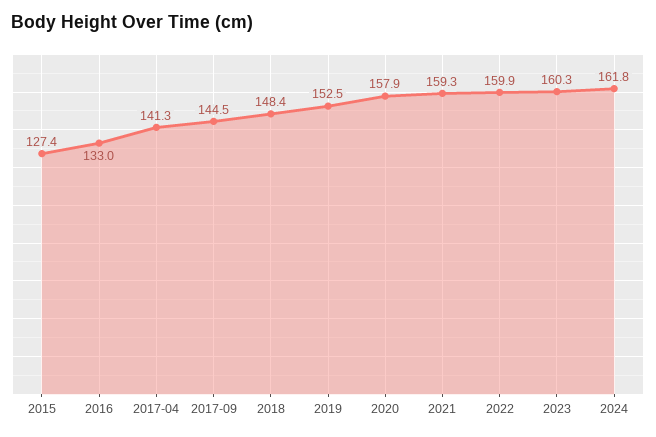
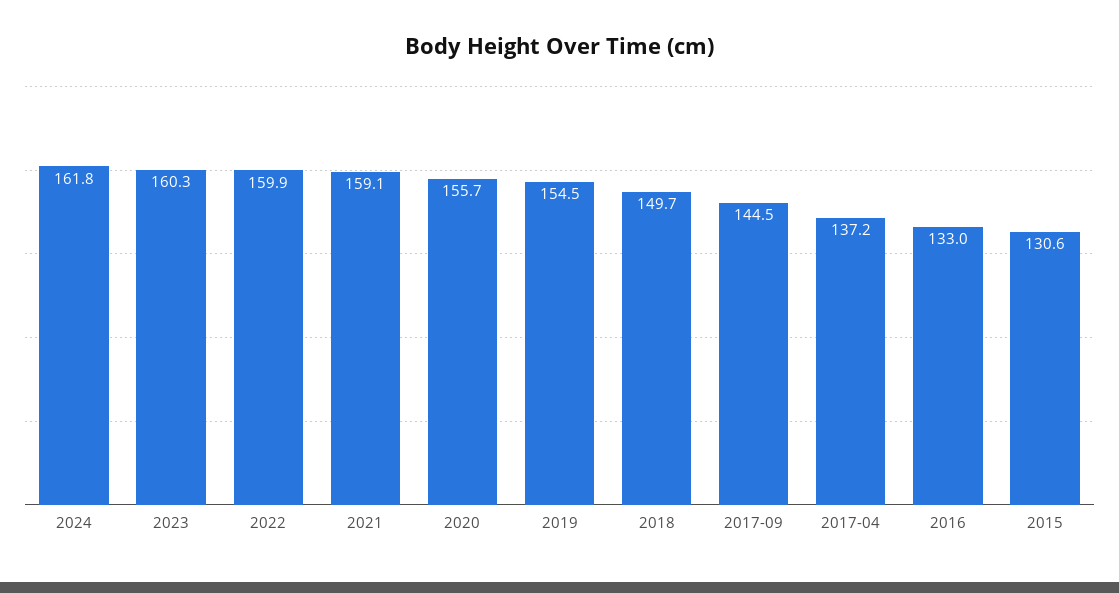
  {
-   "2015": 127.4,
+   "2015": 130.6,
    "2016": 133,
-   "2017-04": 141.3,
+   "2017-04": 137.2,
    "2017-09": 144.5,
-   "2018": 148.4,
+   "2018": 149.7,
-   "2019": 152.5,
+   "2019": 154.5,
-   "2020": 157.9,
+   "2020": 155.7,
-   "2021": 159.3,
+   "2021": 159.1,
    "2022": 159.9,
    "2023": 160.3,
    "2024": 161.8
  }

